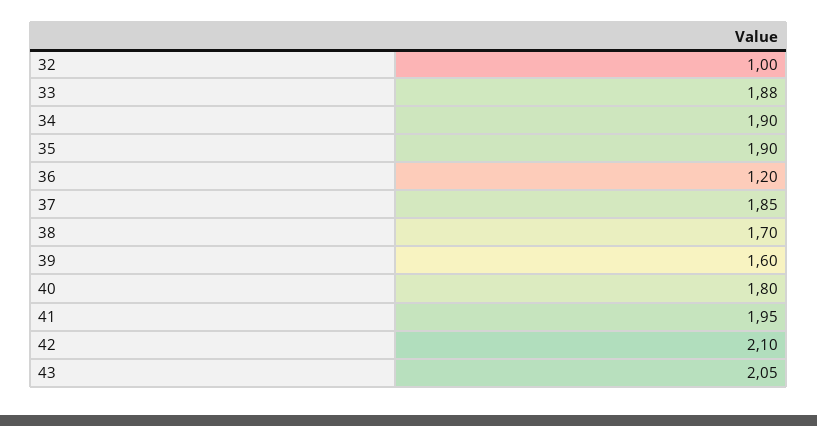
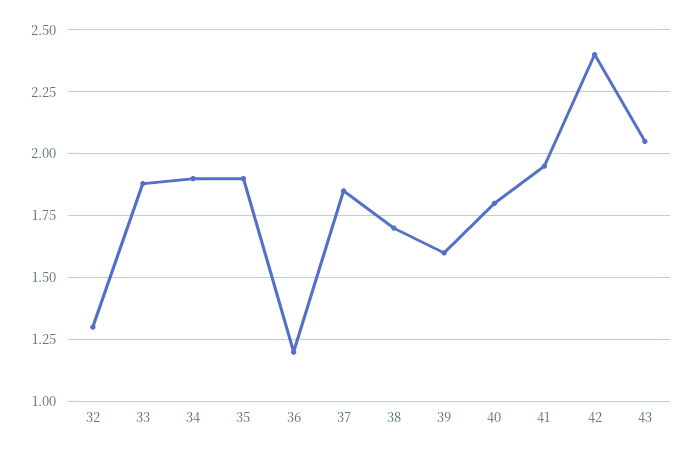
  {
-   "32": 1,
+   "32": 1.3,
    "33": 1.88,
    "34": 1.9,
    "35": 1.9,
    "36": 1.2,
    "37": 1.85,
    "38": 1.7,
    "39": 1.6,
    "40": 1.8,
    "41": 1.95,
-   "42": 2.1,
+   "42": 2.4,
    "43": 2.05
  }

